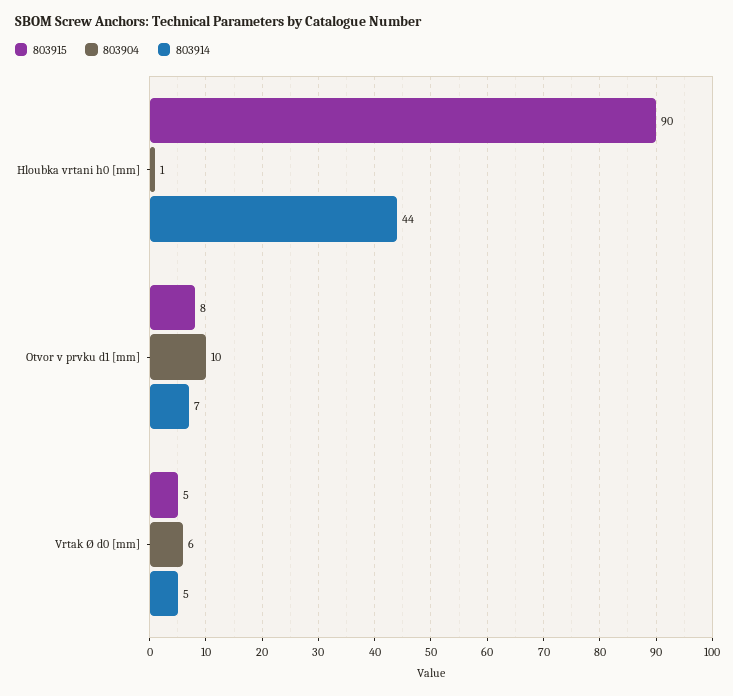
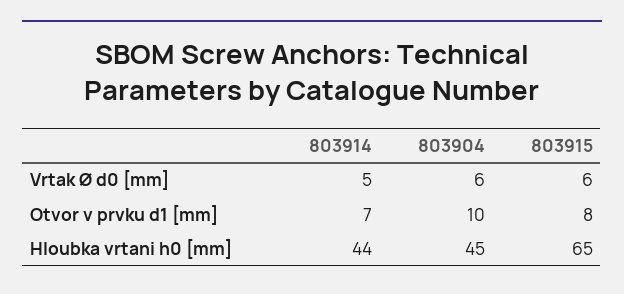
  {
    "803915": {
-     "Hloubka vrtani h0 [mm]": 90,
+     "Hloubka vrtani h0 [mm]": 65,
      "Otvor v prvku d1 [mm]": 8,
-     "Vrtak Ø d0 [mm]": 5
+     "Vrtak Ø d0 [mm]": 6
    },
    "803904": {
-     "Hloubka vrtani h0 [mm]": 1,
+     "Hloubka vrtani h0 [mm]": 45,
      "Otvor v prvku d1 [mm]": 10,
      "Vrtak Ø d0 [mm]": 6
    },
    "803914": {
      "Hloubka vrtani h0 [mm]": 44,
      "Otvor v prvku d1 [mm]": 7,
      "Vrtak Ø d0 [mm]": 5
    }
  }

